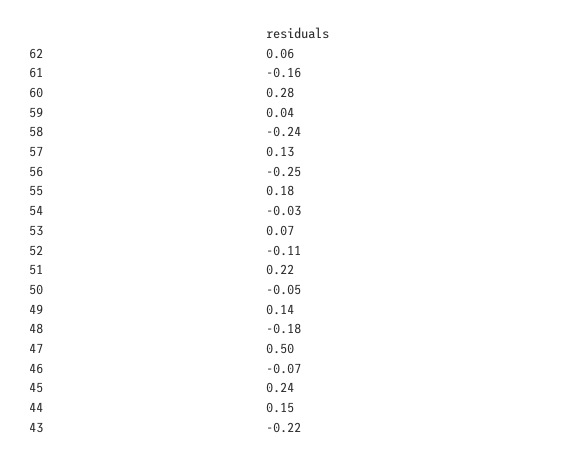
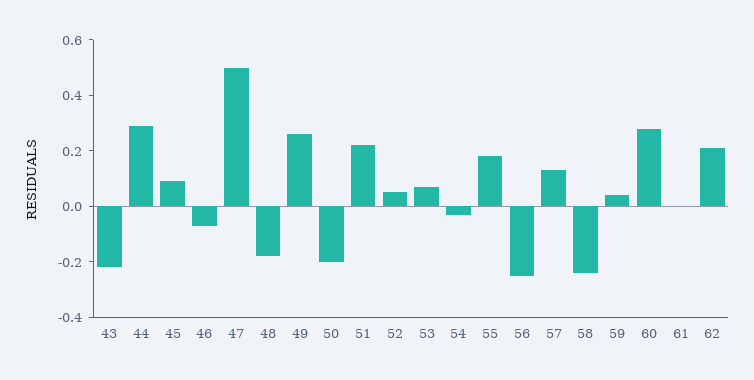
  {
-   "62": 0.06,
+   "62": 0.2,
-   "61": -0.16,
+   "61": 0,
    "60": 0.28,
    "59": 0.04,
    "58": -0.24,
    "57": 0.13,
    "56": -0.25,
    "55": 0.18,
    "54": -0.03,
    "53": 0.07,
-   "52": -0.11,
+   "52": 0.05,
    "51": 0.22,
-   "50": -0.05,
+   "50": -0.2,
-   "49": 0.14,
+   "49": 0.25,
    "48": -0.18,
    "47": 0.5,
    "46": -0.07,
-   "45": 0.24,
+   "45": 0.1,
-   "44": 0.15,
+   "44": 0.3,
    "43": -0.22
  }

